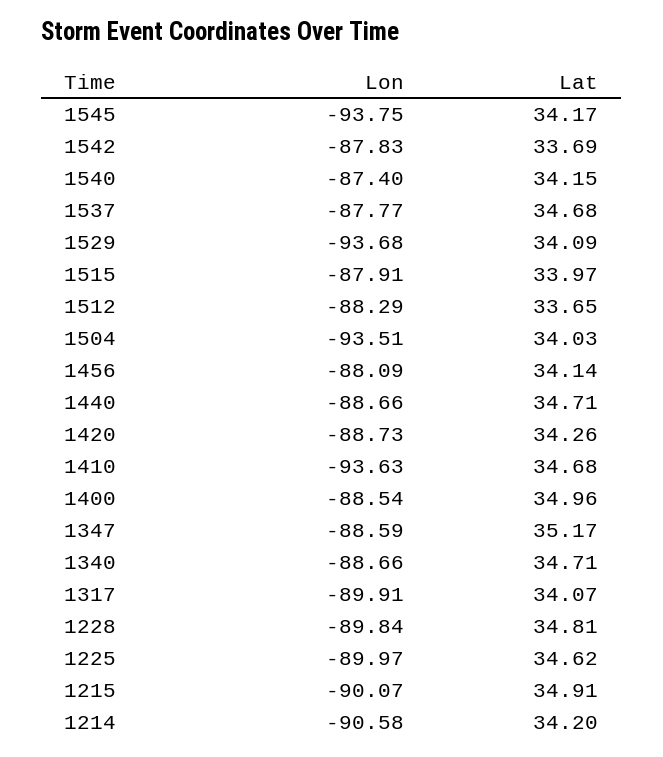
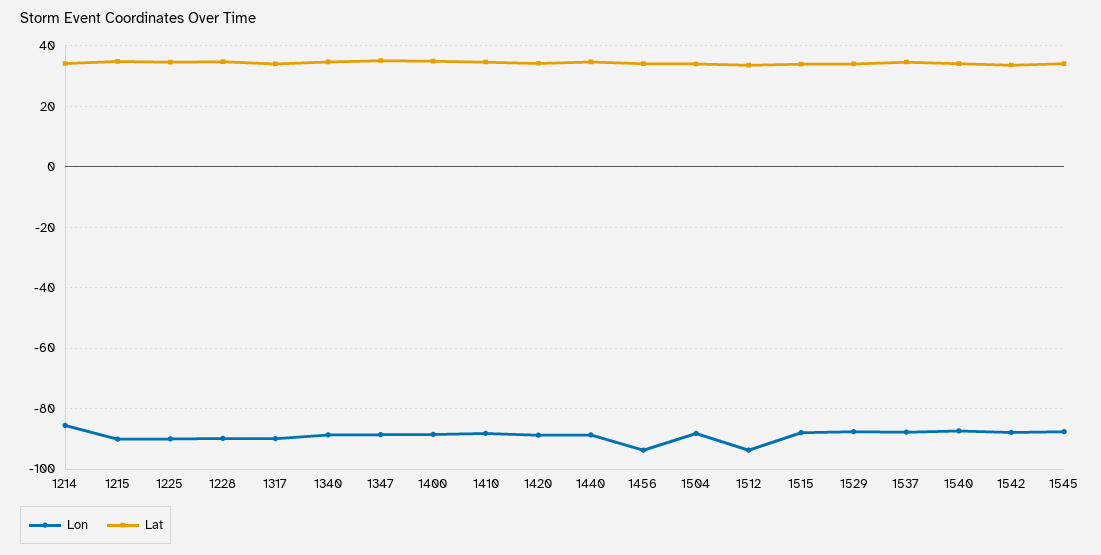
  {
    "Lon": {
-     "1545": -93.75,
+     "1545": -88,
      "1542": -87.83,
      "1540": -87.4,
      "1537": -87.77,
-     "1529": -93.68,
+     "1529": -88,
      "1515": -87.91,
-     "1512": -88.29,
+     "1512": -94,
-     "1504": -93.51,
+     "1504": -88,
-     "1456": -88.09,
+     "1456": -94,
      "1440": -88.66,
      "1420": -88.73,
-     "1410": -93.63,
+     "1410": -88,
      "1400": -88.54,
      "1347": -88.59,
      "1340": -88.66,
      "1317": -89.91,
      "1228": -89.84,
      "1225": -89.97,
      "1215": -90.07,
-     "1214": -90.58
+     "1214": -86
    },
    "Lat": {
      "1545": 34.17,
      "1542": 33.69,
      "1540": 34.15,
      "1537": 34.68,
      "1529": 34.09,
      "1515": 33.97,
      "1512": 33.65,
      "1504": 34.03,
      "1456": 34.14,
      "1440": 34.71,
      "1420": 34.26,
      "1410": 34.68,
      "1400": 34.96,
      "1347": 35.17,
      "1340": 34.71,
      "1317": 34.07,
      "1228": 34.81,
      "1225": 34.62,
      "1215": 34.91,
      "1214": 34.2
    }
  }

